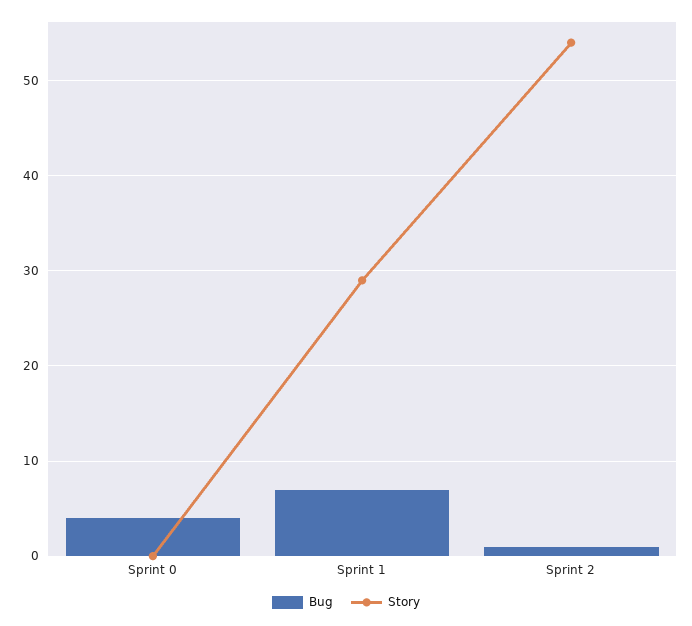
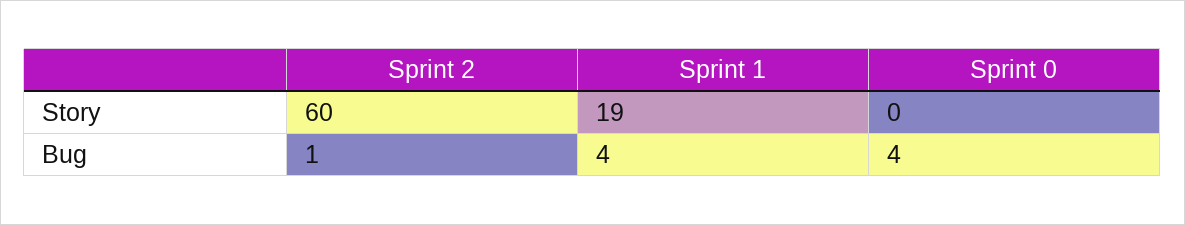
  {
    "Bug": {
      "Sprint 0": 4,
-     "Sprint 1": 7,
+     "Sprint 1": 4,
      "Sprint 2": 1
    },
    "Story": {
      "Sprint 0": 0,
-     "Sprint 1": 29,
+     "Sprint 1": 19,
-     "Sprint 2": 54
+     "Sprint 2": 60
    }
  }

